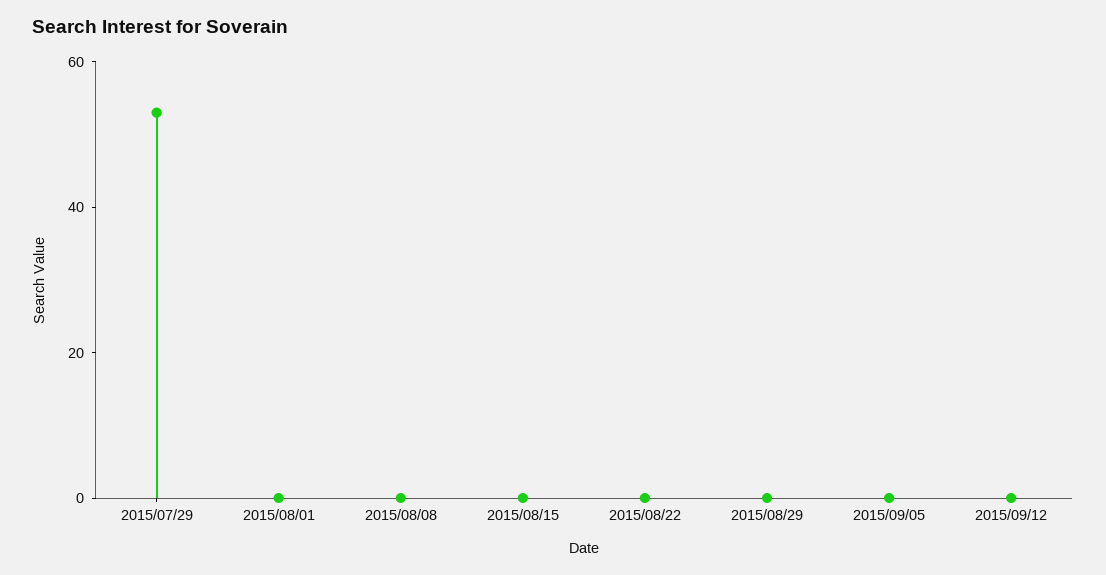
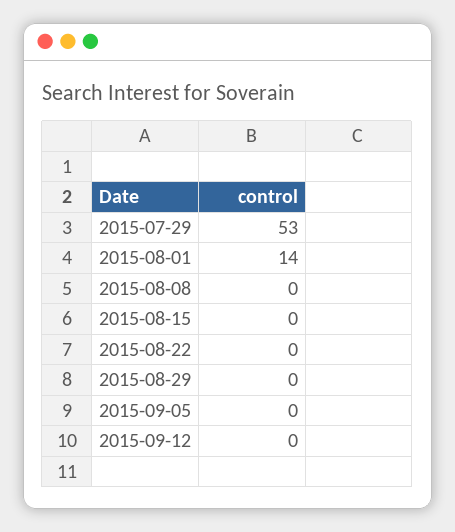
  {
    "2015/07/29": 53,
-   "2015/08/01": 0,
+   "2015/08/01": 14,
    "2015/08/08": 0,
    "2015/08/15": 0,
    "2015/08/22": 0,
    "2015/08/29": 0,
    "2015/09/05": 0,
    "2015/09/12": 0
  }

